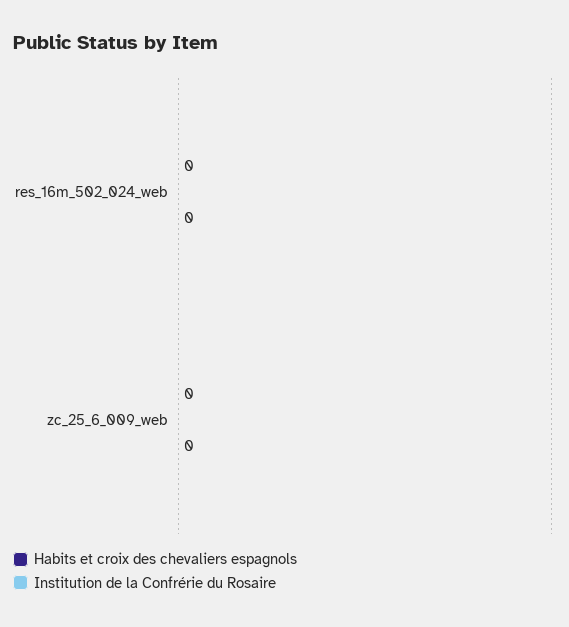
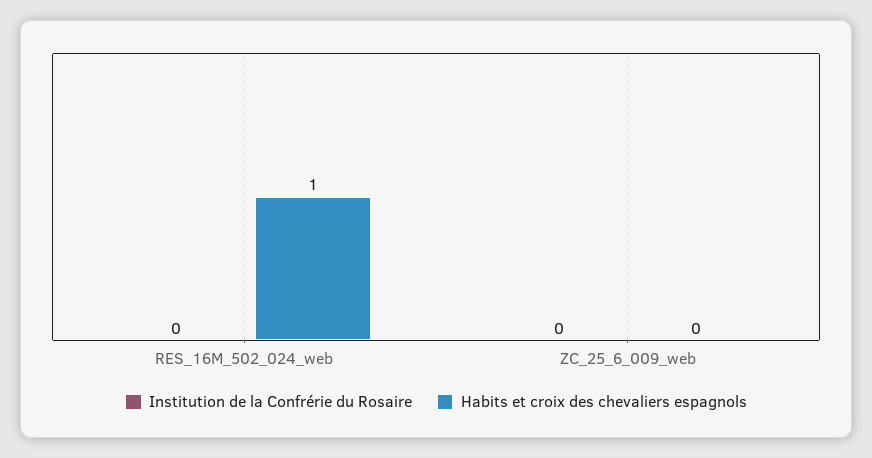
  {
    "Habits et croix des chevaliers espagnols": {
-     "res_16m_502_024_web": 0,
+     "res_16m_502_024_web": 1,
      "zc_25_6_009_web": 0
    },
    "Institution de la Confrérie du Rosaire": {
      "res_16m_502_024_web": 0,
      "zc_25_6_009_web": 0
    }
  }

